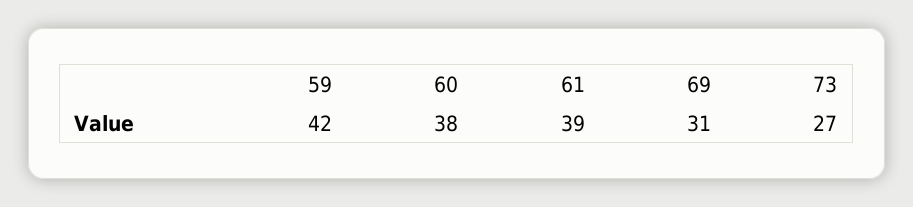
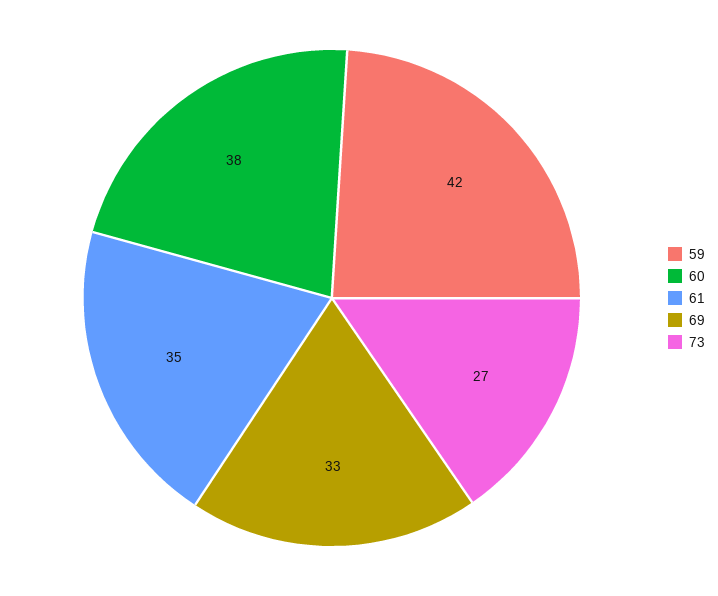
  {
    "59": 42,
    "60": 38,
-   "61": 39,
+   "61": 35,
-   "69": 31,
+   "69": 33,
    "73": 27
  }

